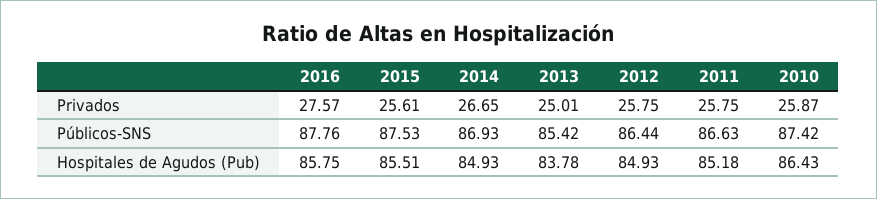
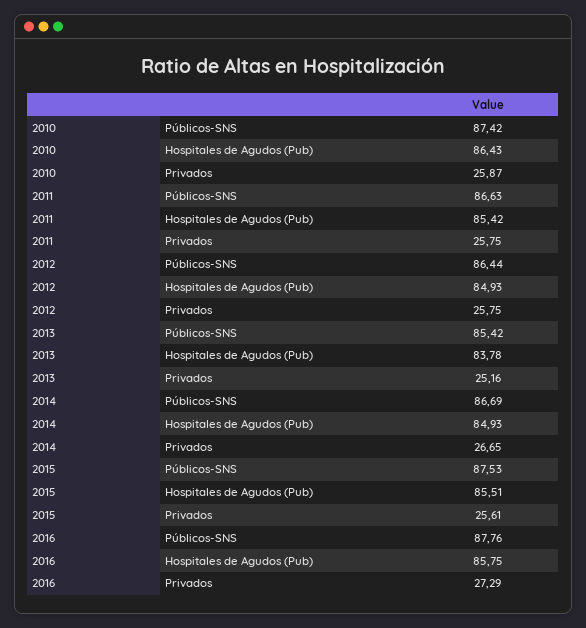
  {
    "2016": {
-     "Privados": 27.57,
+     "Privados": 27.29,
      "Públicos-SNS": 87.76,
      "Hospitales de Agudos (Pub)": 85.75
    },
    "2015": {
      "Privados": 25.61,
      "Públicos-SNS": 87.53,
      "Hospitales de Agudos (Pub)": 85.51
    },
    "2014": {
      "Privados": 26.65,
-     "Públicos-SNS": 86.93,
+     "Públicos-SNS": 86.69,
      "Hospitales de Agudos (Pub)": 84.93
    },
    "2013": {
-     "Privados": 25.01,
+     "Privados": 25.16,
      "Públicos-SNS": 85.42,
      "Hospitales de Agudos (Pub)": 83.78
    },
    "2012": {
      "Privados": 25.75,
      "Públicos-SNS": 86.44,
      "Hospitales de Agudos (Pub)": 84.93
    },
    "2011": {
      "Privados": 25.75,
      "Públicos-SNS": 86.63,
-     "Hospitales de Agudos (Pub)": 85.18
+     "Hospitales de Agudos (Pub)": 85.42
    },
    "2010": {
      "Privados": 25.87,
      "Públicos-SNS": 87.42,
      "Hospitales de Agudos (Pub)": 86.43
    }
  }

